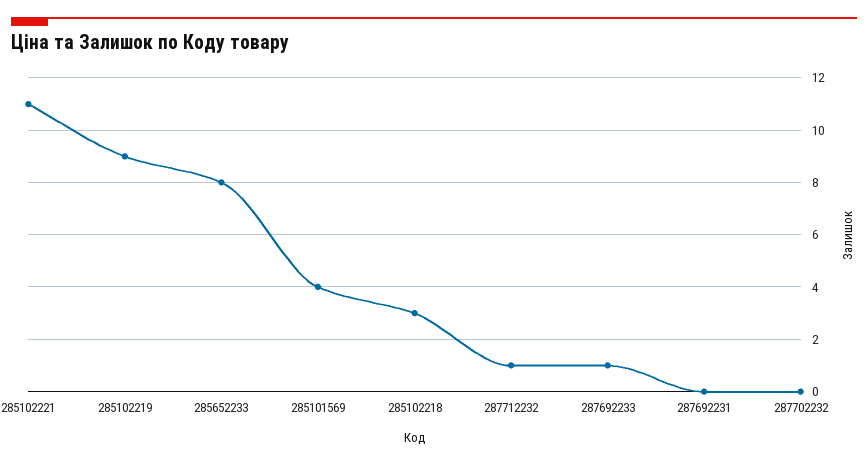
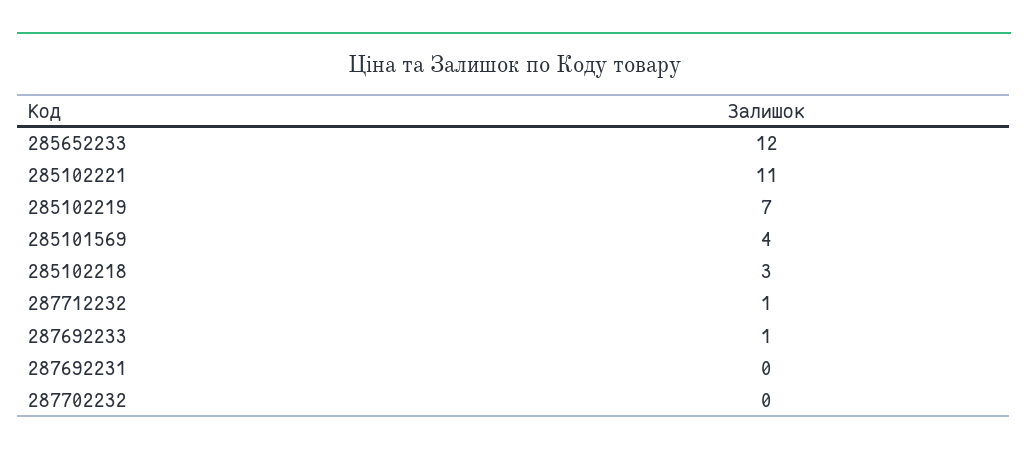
  {
    "285102221": 11,
-   "285102219": 9,
+   "285102219": 7,
-   "285652233": 8,
+   "285652233": 12,
    "285101569": 4,
    "285102218": 3,
    "287712232": 1,
    "287692233": 1,
    "287692231": 0,
    "287702232": 0
  }

